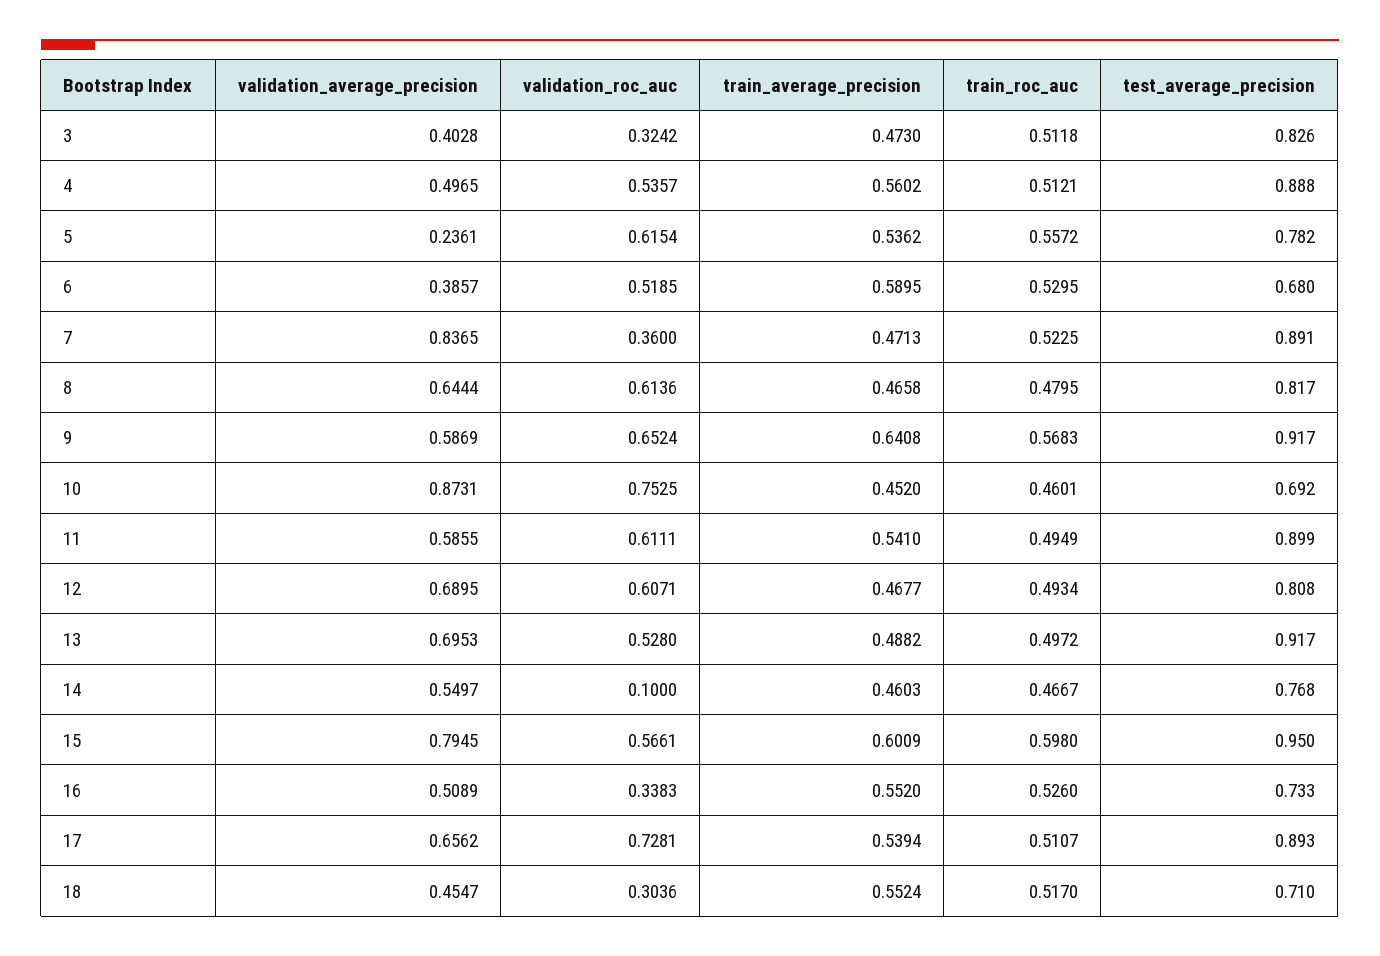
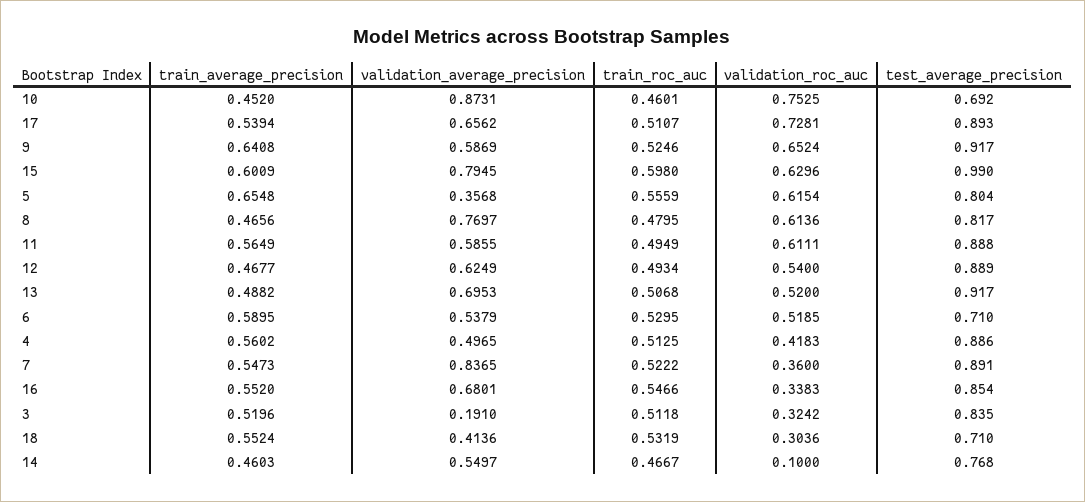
  {
    "validation_average_precision": {
-     "3": 0.4028,
+     "3": 0.191,
      "4": 0.4965,
-     "5": 0.2361,
+     "5": 0.3568,
-     "6": 0.3857,
+     "6": 0.5379,
      "7": 0.8365,
-     "8": 0.6444,
+     "8": 0.7697,
      "9": 0.5869,
      "10": 0.8731,
      "11": 0.5855,
-     "12": 0.6895,
+     "12": 0.6249,
      "13": 0.6953,
      "14": 0.5497,
      "15": 0.7945,
-     "16": 0.5089,
+     "16": 0.6801,
      "17": 0.6562,
-     "18": 0.4547
+     "18": 0.4136
    },
    "validation_roc_auc": {
      "3": 0.3242,
-     "4": 0.5357,
+     "4": 0.4183,
      "5": 0.6154,
      "6": 0.5185,
      "7": 0.36,
      "8": 0.6136,
      "9": 0.6524,
      "10": 0.7525,
      "11": 0.6111,
-     "12": 0.6071,
+     "12": 0.54,
-     "13": 0.528,
+     "13": 0.52,
      "14": 0.1,
-     "15": 0.5661,
+     "15": 0.6296,
      "16": 0.3383,
      "17": 0.7281,
      "18": 0.3036
    },
    "train_average_precision": {
-     "3": 0.473,
+     "3": 0.5196,
      "4": 0.5602,
-     "5": 0.5362,
+     "5": 0.6548,
      "6": 0.5895,
-     "7": 0.4713,
+     "7": 0.5473,
-     "8": 0.4658,
+     "8": 0.4656,
      "9": 0.6408,
      "10": 0.452,
-     "11": 0.541,
+     "11": 0.5649,
      "12": 0.4677,
      "13": 0.4882,
      "14": 0.4603,
      "15": 0.6009,
      "16": 0.552,
      "17": 0.5394,
      "18": 0.5524
    },
    "train_roc_auc": {
      "3": 0.5118,
-     "4": 0.5121,
+     "4": 0.5125,
-     "5": 0.5572,
+     "5": 0.5559,
      "6": 0.5295,
-     "7": 0.5225,
+     "7": 0.5222,
      "8": 0.4795,
-     "9": 0.5683,
+     "9": 0.5246,
      "10": 0.4601,
      "11": 0.4949,
      "12": 0.4934,
-     "13": 0.4972,
+     "13": 0.5068,
      "14": 0.4667,
      "15": 0.598,
-     "16": 0.526,
+     "16": 0.5466,
      "17": 0.5107,
-     "18": 0.517
+     "18": 0.5319
    },
    "test_average_precision": {
-     "3": 0.826,
+     "3": 0.835,
-     "4": 0.888,
+     "4": 0.886,
-     "5": 0.782,
+     "5": 0.804,
-     "6": 0.68,
+     "6": 0.71,
      "7": 0.891,
      "8": 0.817,
      "9": 0.917,
      "10": 0.692,
-     "11": 0.899,
+     "11": 0.888,
-     "12": 0.808,
+     "12": 0.889,
      "13": 0.917,
      "14": 0.768,
-     "15": 0.95,
+     "15": 0.99,
-     "16": 0.733,
+     "16": 0.854,
      "17": 0.893,
      "18": 0.71
    }
  }

